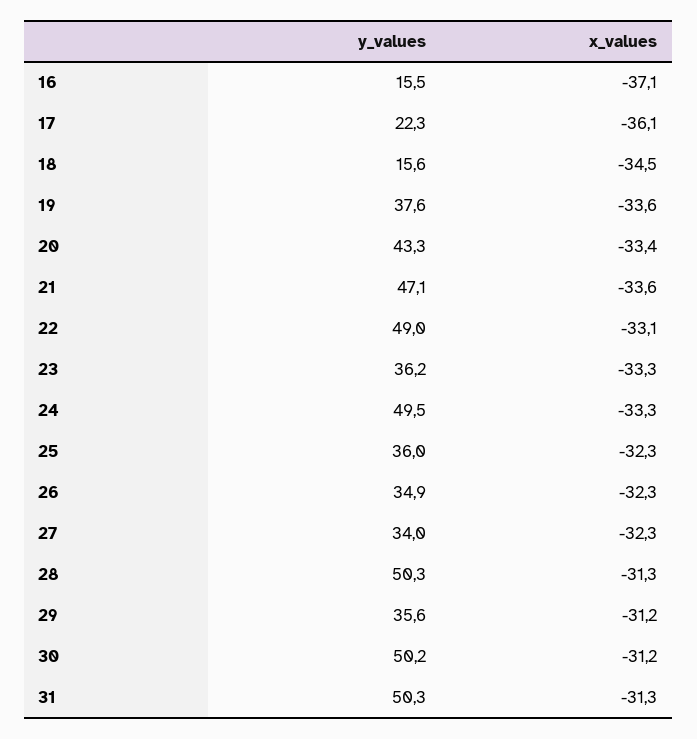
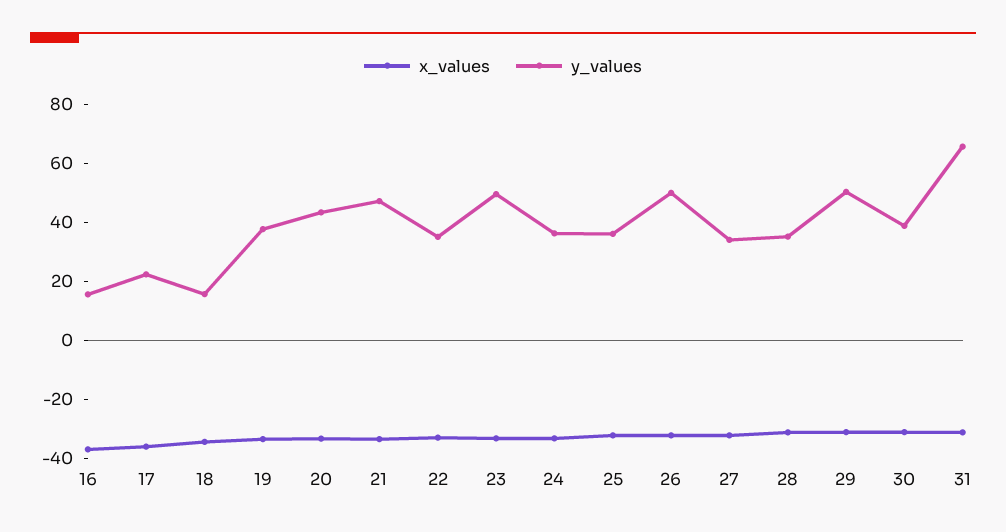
  {
    "y_values": {
      "16": 15.5,
      "17": 22.3,
      "18": 15.6,
      "19": 37.6,
      "20": 43.3,
      "21": 47.1,
-     "22": 49,
+     "22": 35,
-     "23": 36.2,
+     "23": 50,
-     "24": 49.5,
+     "24": 35,
      "25": 36,
-     "26": 34.9,
+     "26": 50,
      "27": 34,
-     "28": 50.3,
+     "28": 35,
-     "29": 35.6,
+     "29": 50,
-     "30": 50.2,
+     "30": 40,
-     "31": 50.3
+     "31": 65
    },
    "x_values": {
      "16": -37.1,
      "17": -36.1,
      "18": -34.5,
      "19": -33.6,
      "20": -33.4,
      "21": -33.6,
      "22": -33.1,
      "23": -33.3,
      "24": -33.3,
      "25": -32.3,
      "26": -32.3,
      "27": -32.3,
      "28": -31.3,
      "29": -31.2,
      "30": -31.2,
      "31": -31.3
    }
  }

